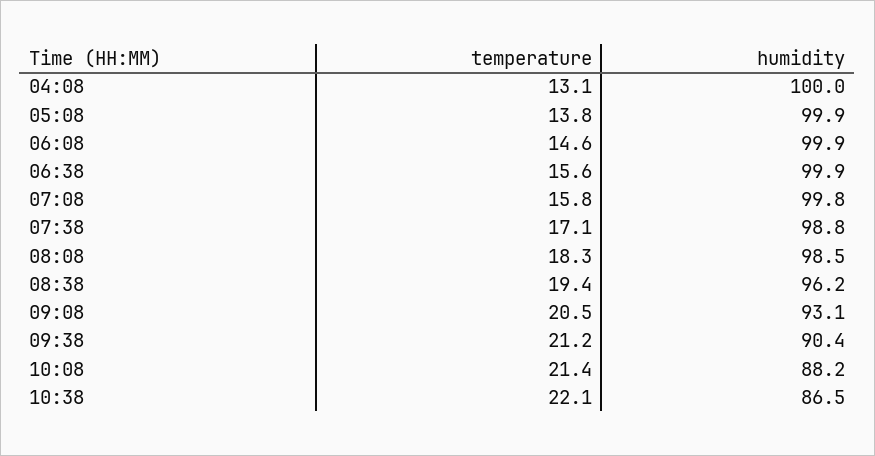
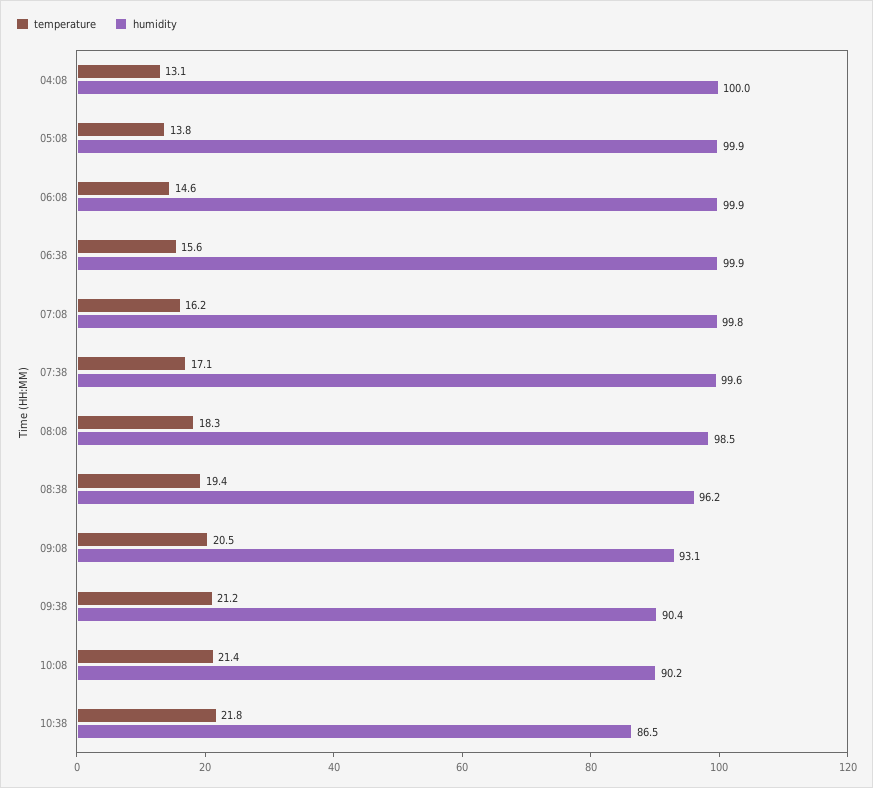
  {
    "temperature": {
      "04:08": 13.1,
      "05:08": 13.8,
      "06:08": 14.6,
      "06:38": 15.6,
-     "07:08": 15.8,
+     "07:08": 16.2,
      "07:38": 17.1,
      "08:08": 18.3,
      "08:38": 19.4,
      "09:08": 20.5,
      "09:38": 21.2,
      "10:08": 21.4,
-     "10:38": 22.1
+     "10:38": 21.8
    },
    "humidity": {
      "04:08": 100,
      "05:08": 99.9,
      "06:08": 99.9,
      "06:38": 99.9,
      "07:08": 99.8,
-     "07:38": 98.8,
+     "07:38": 99.6,
      "08:08": 98.5,
      "08:38": 96.2,
      "09:08": 93.1,
      "09:38": 90.4,
-     "10:08": 88.2,
+     "10:08": 90.2,
      "10:38": 86.5
    }
  }

